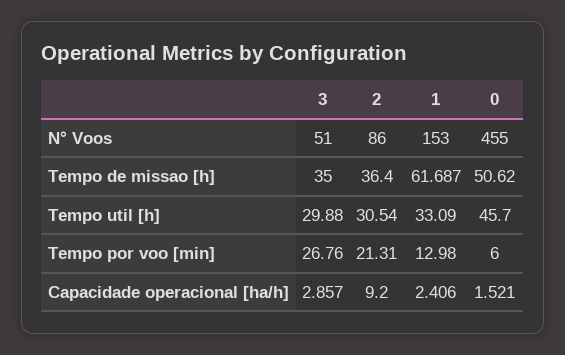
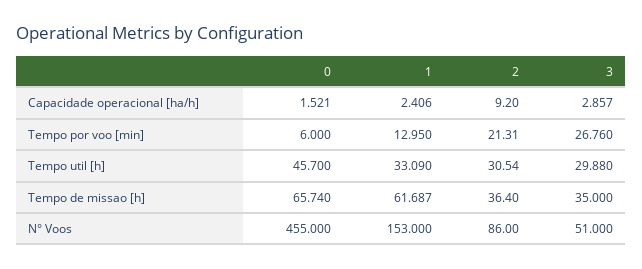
  {
    "3": {
      "N° Voos": 51,
      "Tempo de missao [h]": 35,
      "Tempo util [h]": 29.88,
      "Tempo por voo [min]": 26.76,
      "Capacidade operacional [ha/h]": 2.857
    },
    "2": {
      "N° Voos": 86,
      "Tempo de missao [h]": 36.4,
      "Tempo util [h]": 30.54,
      "Tempo por voo [min]": 21.31,
      "Capacidade operacional [ha/h]": 9.2
    },
    "1": {
      "N° Voos": 153,
      "Tempo de missao [h]": 61.687,
      "Tempo util [h]": 33.09,
-     "Tempo por voo [min]": 12.98,
+     "Tempo por voo [min]": 12.95,
      "Capacidade operacional [ha/h]": 2.406
    },
    "0": {
      "N° Voos": 455,
-     "Tempo de missao [h]": 50.62,
+     "Tempo de missao [h]": 65.74,
      "Tempo util [h]": 45.7,
      "Tempo por voo [min]": 6,
      "Capacidade operacional [ha/h]": 1.521
    }
  }

